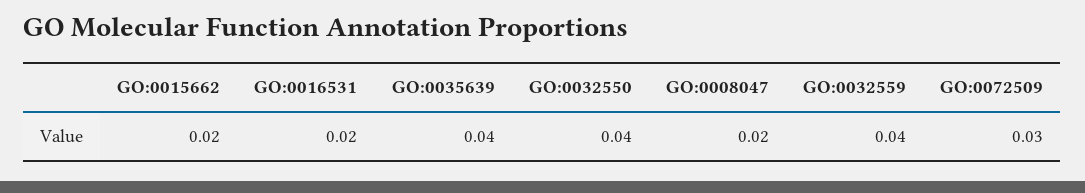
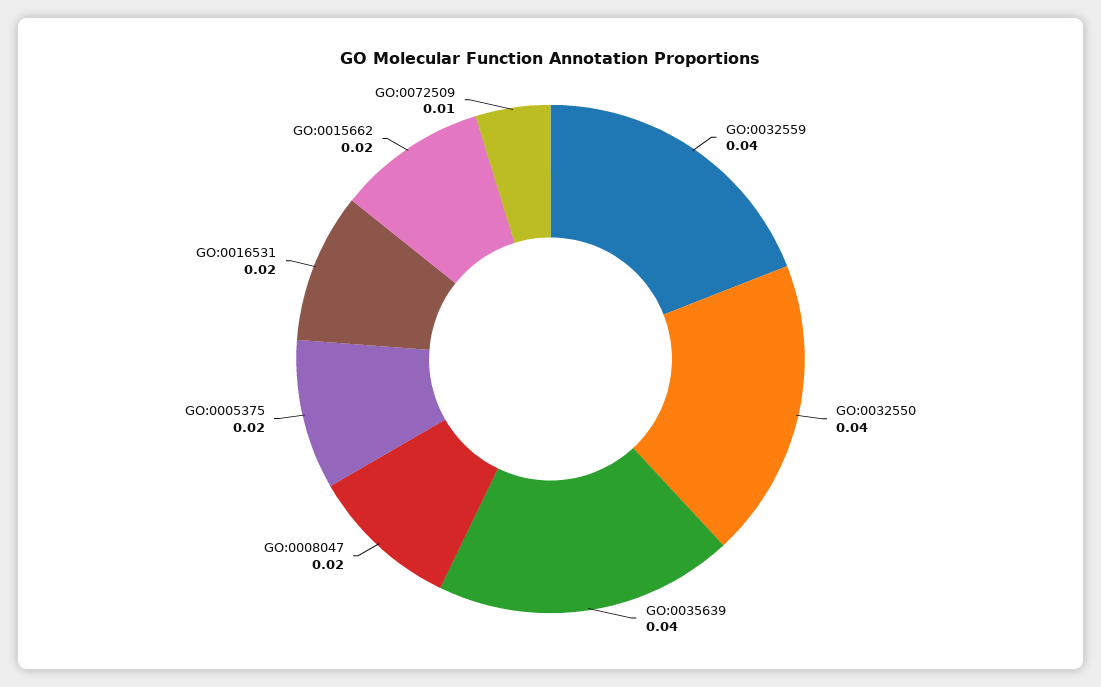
  {
    "GO:0015662": 0.02,
    "GO:0016531": 0.02,
    "GO:0035639": 0.04,
    "GO:0032550": 0.04,
    "GO:0008047": 0.02,
    "GO:0032559": 0.04,
-   "GO:0072509": 0.03
+   "GO:0072509": 0.01,
+   "GO:0005375": 0.02
  }

